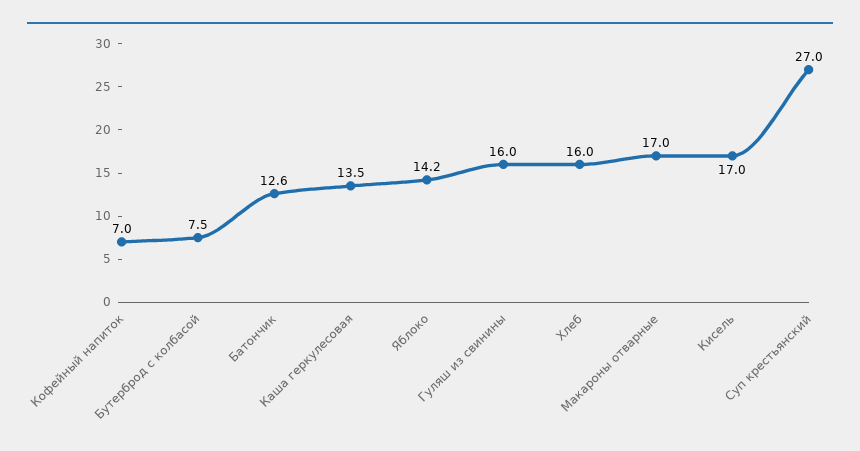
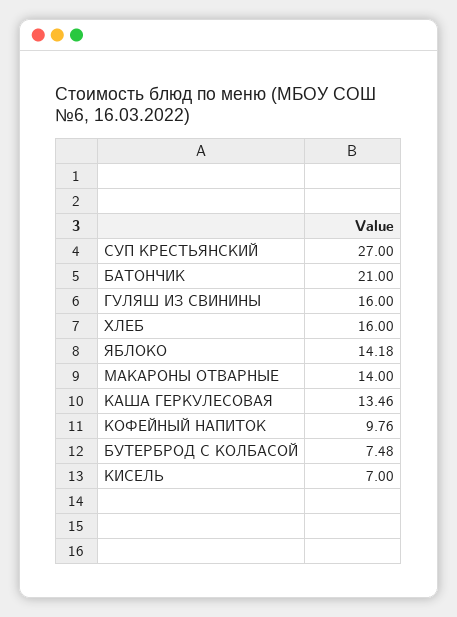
  {
-   "Кофейный напиток": 7,
+   "Кофейный напиток": 9.76,
    "Бутерброд с колбасой": 7.48,
-   "Батончик": 12.6,
+   "Батончик": 21,
    "Каша геркулесовая": 13.46,
    "Яблоко": 14.18,
    "Гуляш из свинины": 16,
    "Хлеб": 16,
-   "Макароны отварные": 17,
+   "Макароны отварные": 14,
-   "Кисель": 17,
+   "Кисель": 7,
    "Суп крестьянский": 27
  }

